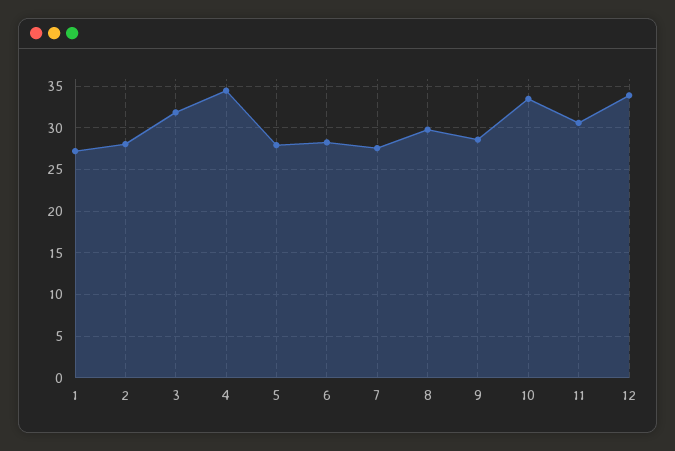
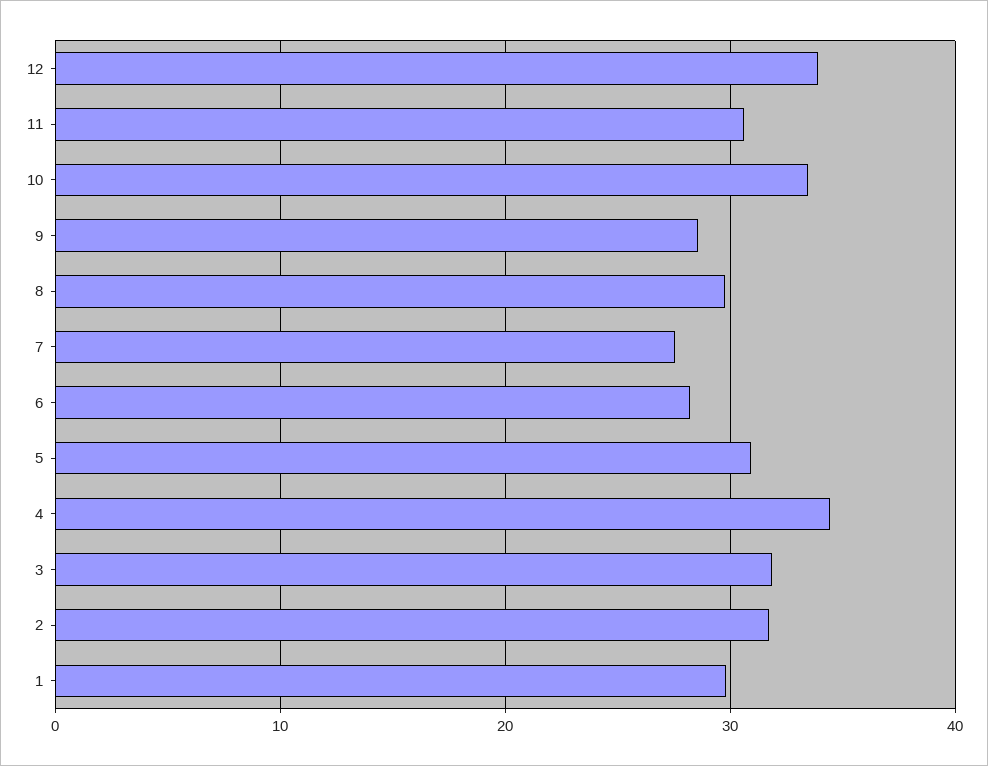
  {
-   "1": 27,
+   "1": 30,
-   "2": 28,
+   "2": 32,
    "3": 32,
    "4": 34,
-   "5": 28,
+   "5": 31,
    "6": 28,
    "7": 28,
    "8": 30,
    "9": 29,
    "10": 33,
    "11": 31,
    "12": 34
  }

